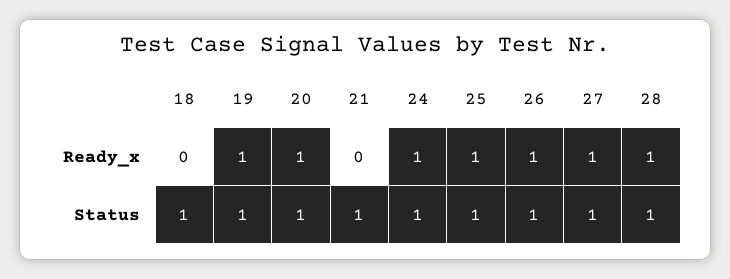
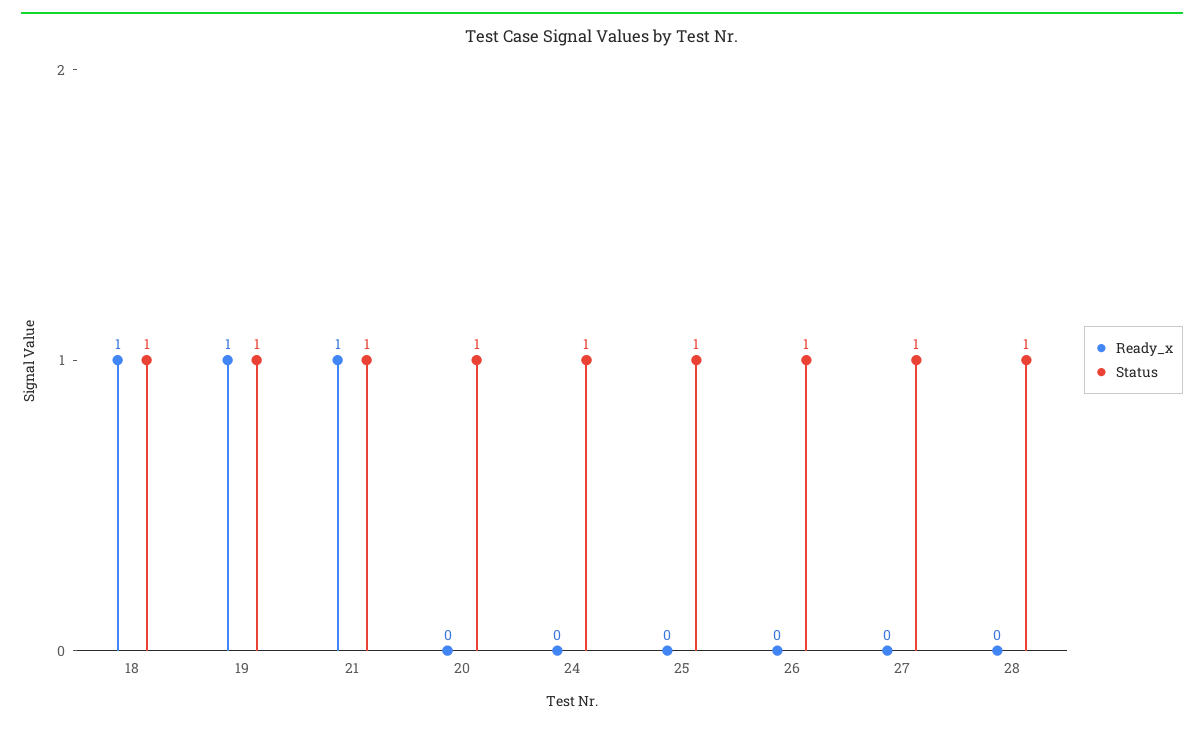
  {
    "Ready_x": {
-     "18": 0,
+     "18": 1,
      "19": 1,
-     "20": 1,
+     "20": 0,
-     "21": 0,
+     "21": 1,
-     "24": 1,
+     "24": 0,
-     "25": 1,
+     "25": 0,
-     "26": 1,
+     "26": 0,
-     "27": 1,
+     "27": 0,
-     "28": 1
+     "28": 0
    },
    "Status": {
      "18": 1,
      "19": 1,
      "20": 1,
      "21": 1,
      "24": 1,
      "25": 1,
      "26": 1,
      "27": 1,
      "28": 1
    }
  }

